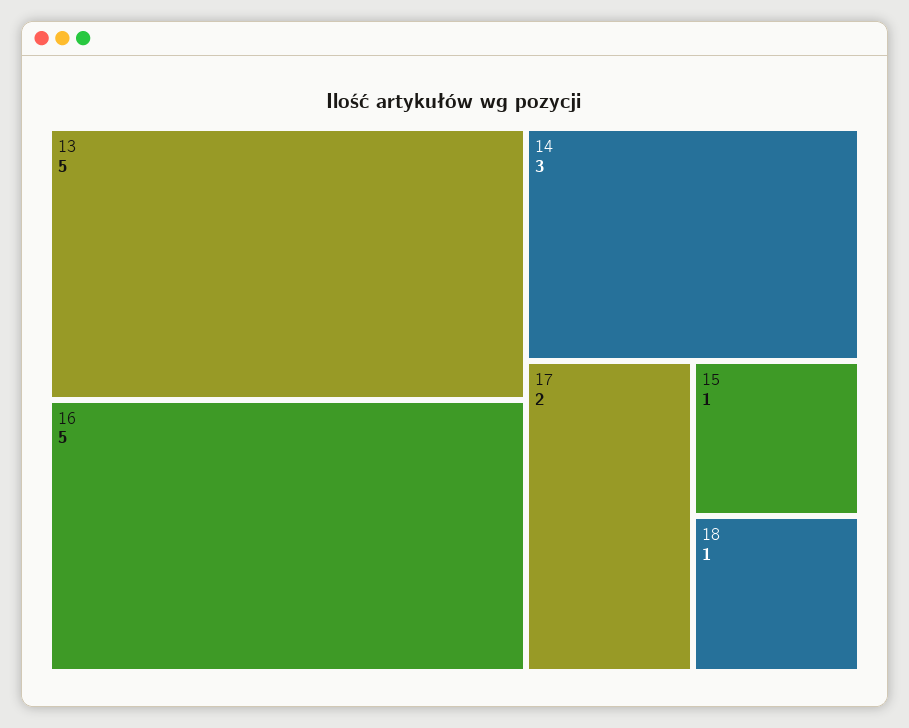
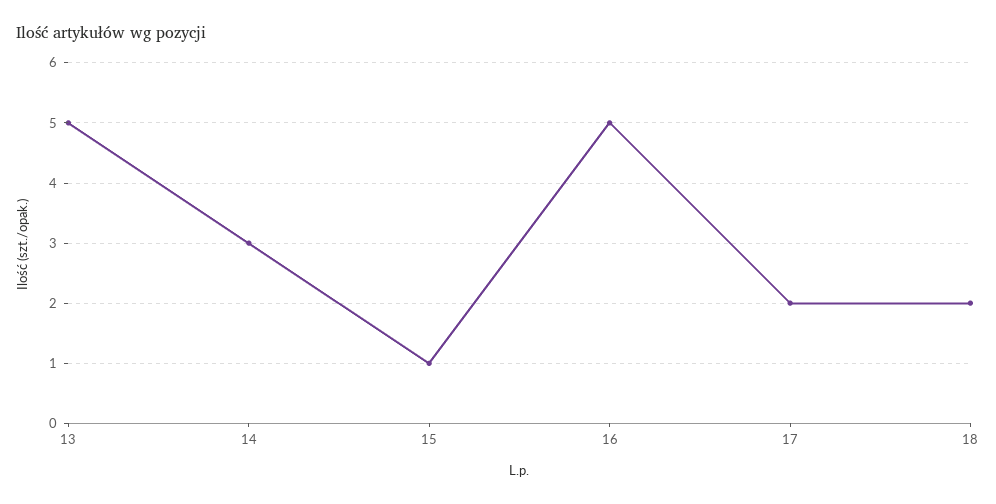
  {
    "13": 5,
    "16": 5,
    "14": 3,
    "17": 2,
    "15": 1,
-   "18": 1
+   "18": 2
  }

